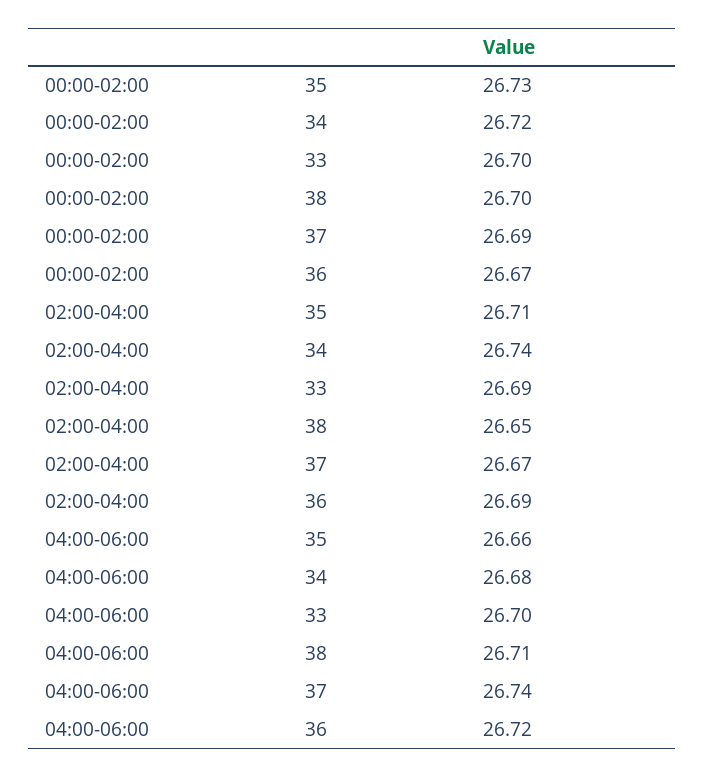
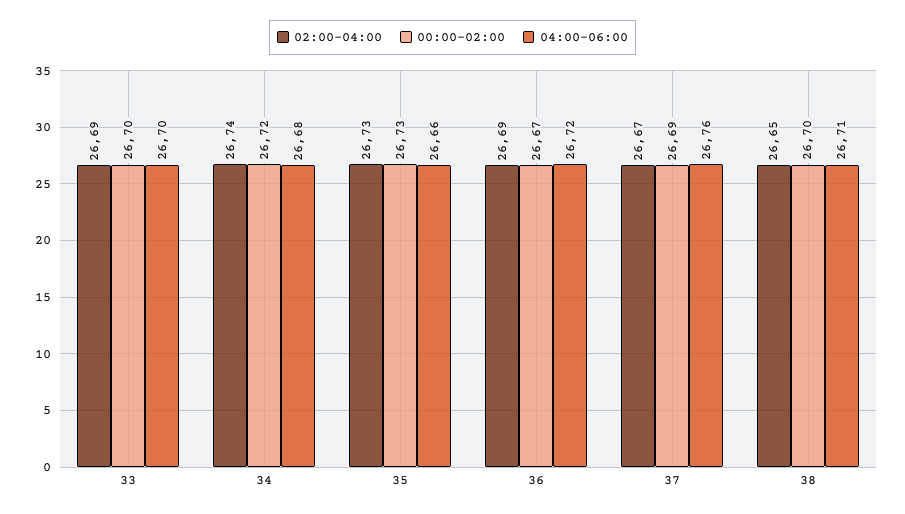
  {
    "00:00-02:00": {
      "35": 26.73,
      "34": 26.72,
      "33": 26.7,
      "38": 26.7,
      "37": 26.69,
      "36": 26.67
    },
    "02:00-04:00": {
-     "35": 26.71,
+     "35": 26.73,
      "34": 26.74,
      "33": 26.69,
      "38": 26.65,
      "37": 26.67,
      "36": 26.69
    },
    "04:00-06:00": {
      "35": 26.66,
      "34": 26.68,
      "33": 26.7,
      "38": 26.71,
-     "37": 26.74,
+     "37": 26.76,
      "36": 26.72
    }
  }

